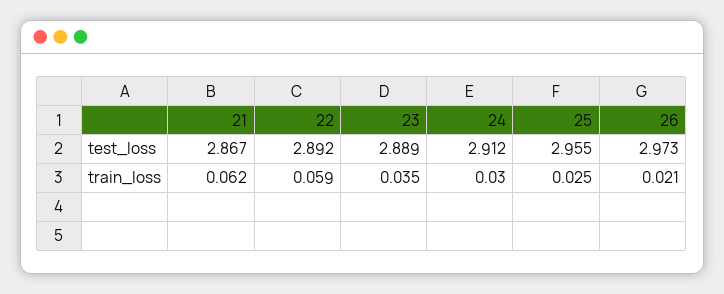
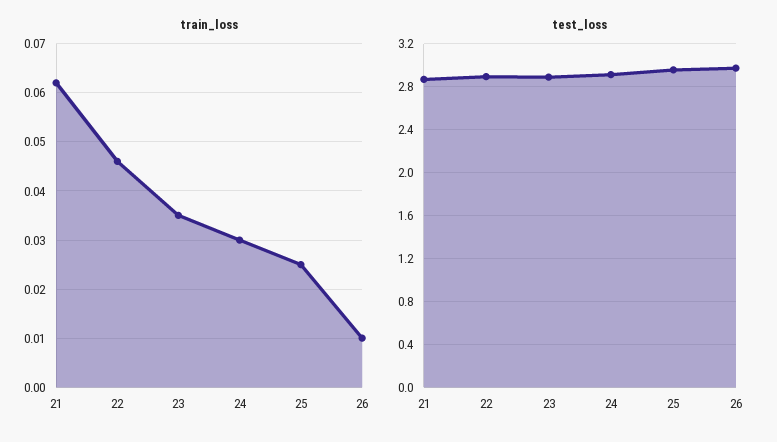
  {
    "test_loss": {
      "21": 2.867,
      "22": 2.892,
      "23": 2.889,
      "24": 2.912,
      "25": 2.955,
      "26": 2.973
    },
    "train_loss": {
      "21": 0.062,
-     "22": 0.059,
+     "22": 0.045,
      "23": 0.035,
      "24": 0.03,
      "25": 0.025,
-     "26": 0.021
+     "26": 0.01
    }
  }

